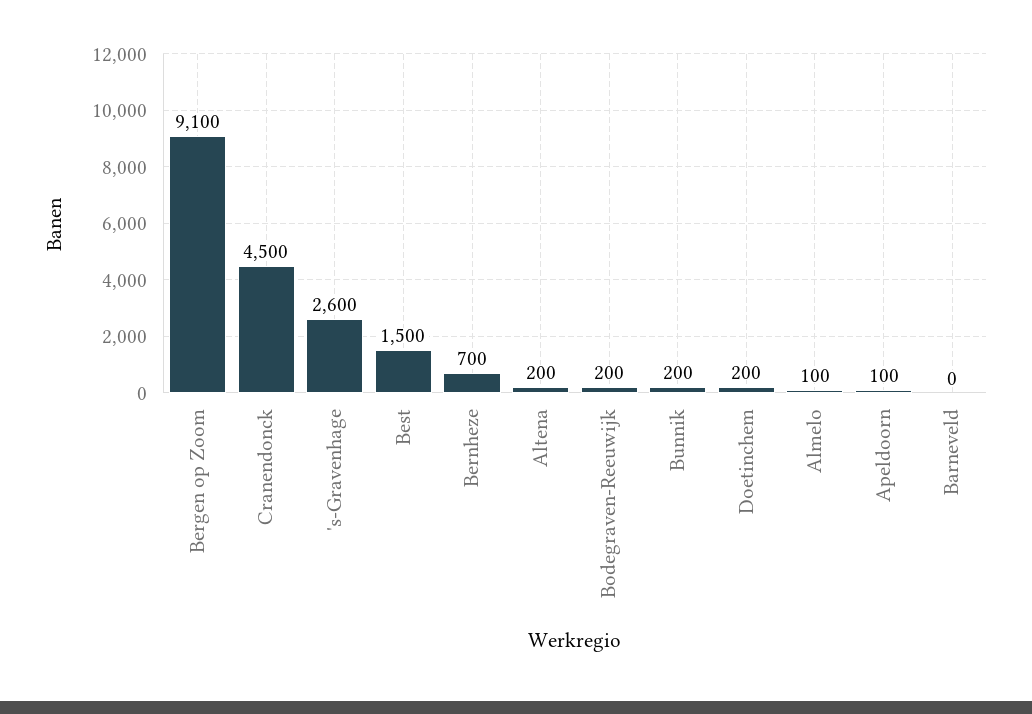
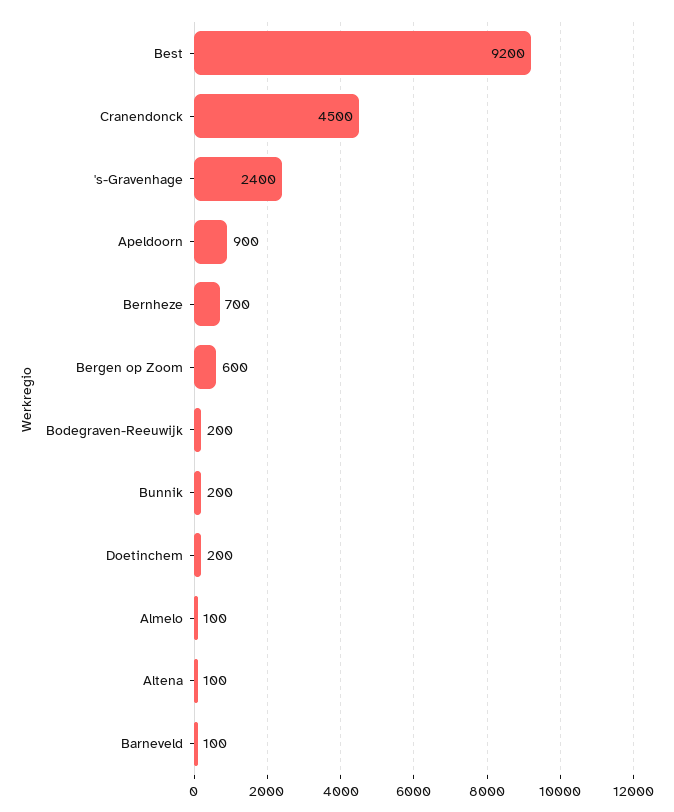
  {
-   "Bergen op Zoom": 9100,
+   "Bergen op Zoom": 600,
    "Cranendonck": 4500,
-   "'s-Gravenhage": 2600,
+   "'s-Gravenhage": 2400,
-   "Best": 1500,
+   "Best": 9200,
    "Bernheze": 700,
-   "Altena": 200,
+   "Altena": 100,
    "Bodegraven-Reeuwijk": 200,
    "Bunnik": 200,
    "Doetinchem": 200,
    "Almelo": 100,
-   "Apeldoorn": 100,
+   "Apeldoorn": 900,
-   "Barneveld": 0
+   "Barneveld": 100
  }

